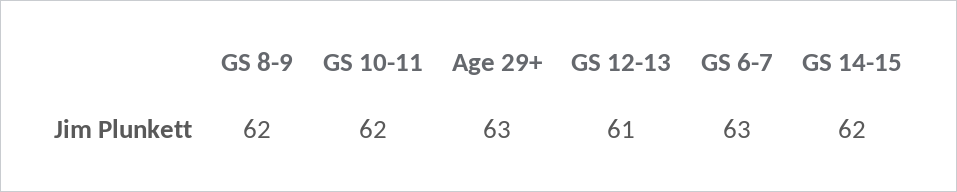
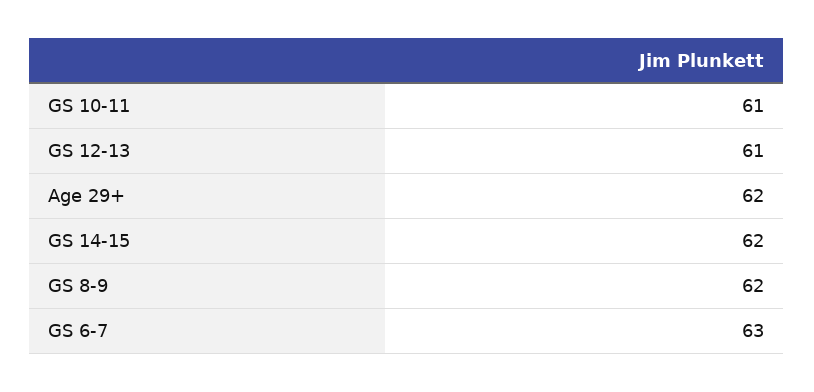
  {
    "GS 8-9": 62,
-   "GS 10-11": 62,
+   "GS 10-11": 61,
-   "Age 29+": 63,
+   "Age 29+": 62,
    "GS 12-13": 61,
    "GS 6-7": 63,
    "GS 14-15": 62
  }

